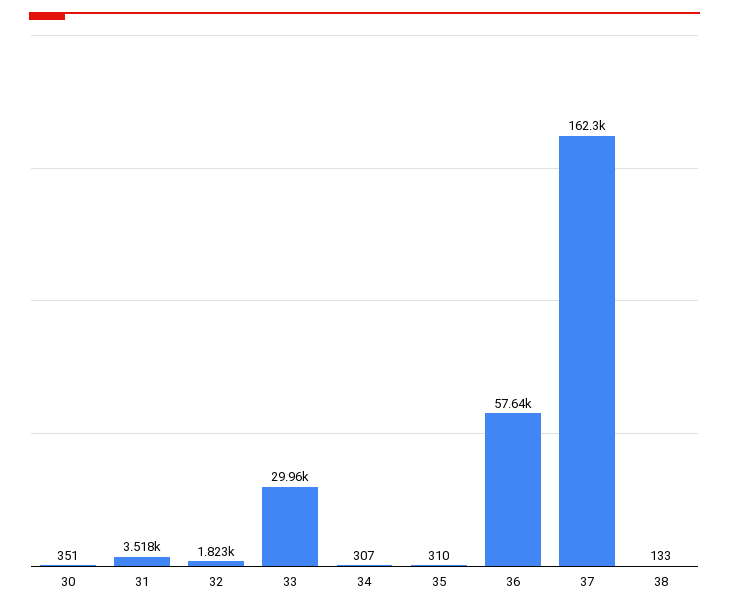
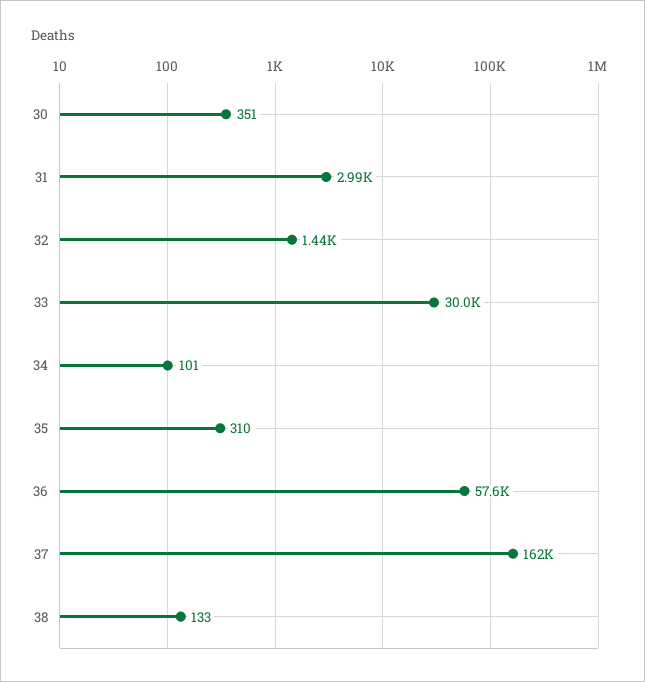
  {
    "30": 351,
-   "31": 3518,
+   "31": 2990,
-   "32": 1823,
+   "32": 1440,
    "33": 29960,
-   "34": 307,
+   "34": 101,
    "35": 310,
    "36": 57640,
    "37": 162300,
    "38": 133
  }

